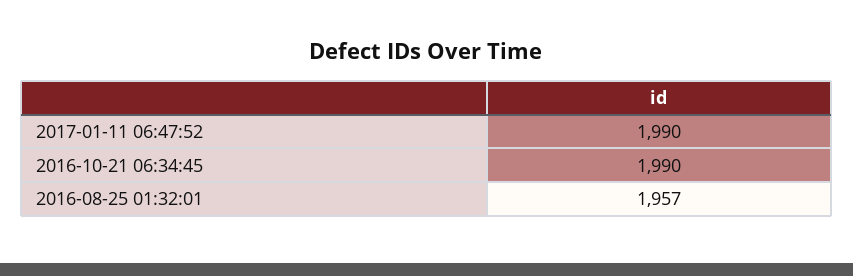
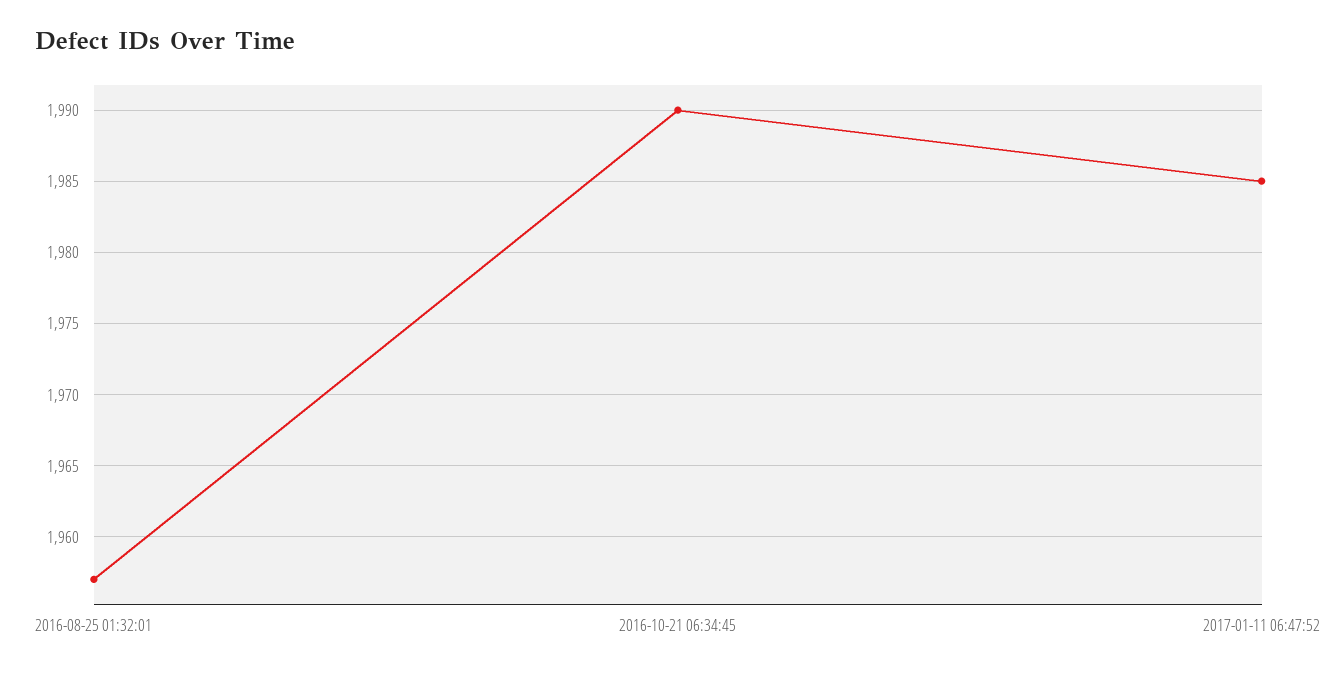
  {
-   "2017-01-11 06:47:52": 1990,
+   "2017-01-11 06:47:52": 1985,
    "2016-10-21 06:34:45": 1990,
    "2016-08-25 01:32:01": 1957
  }

